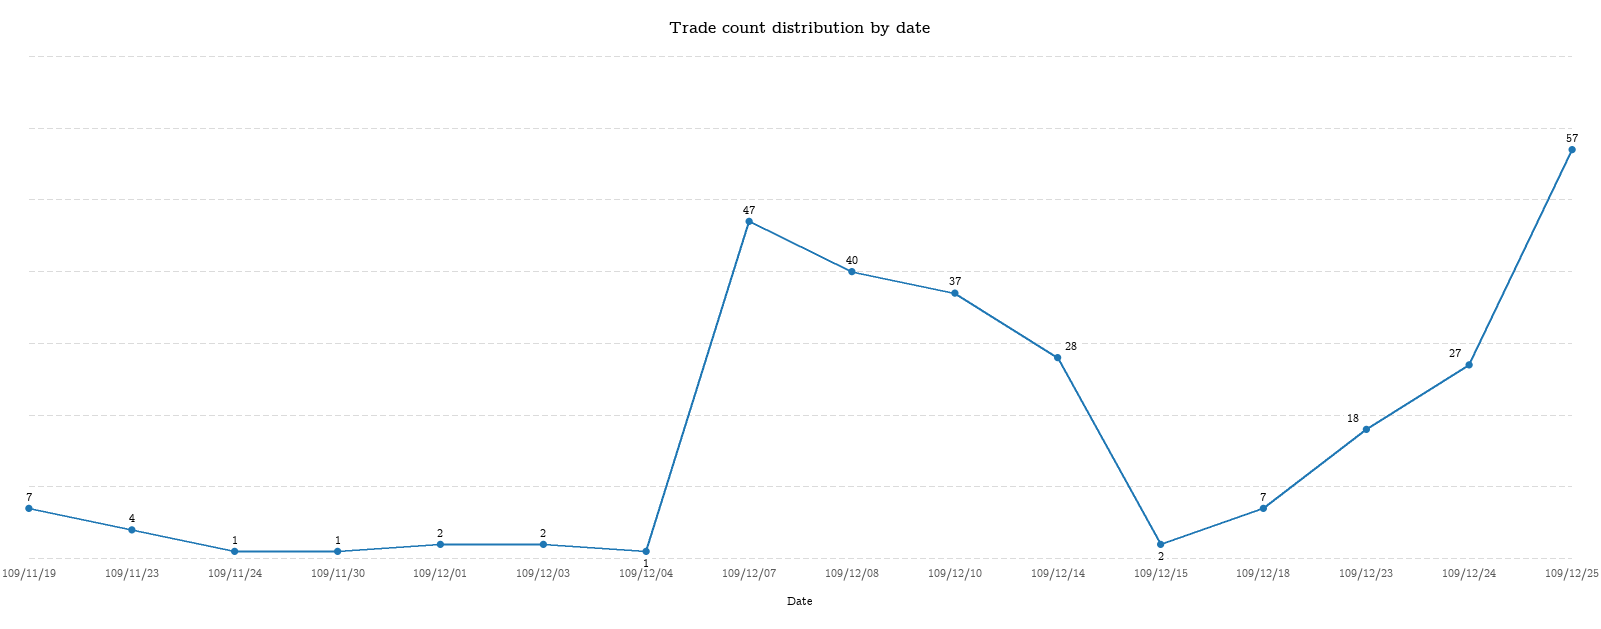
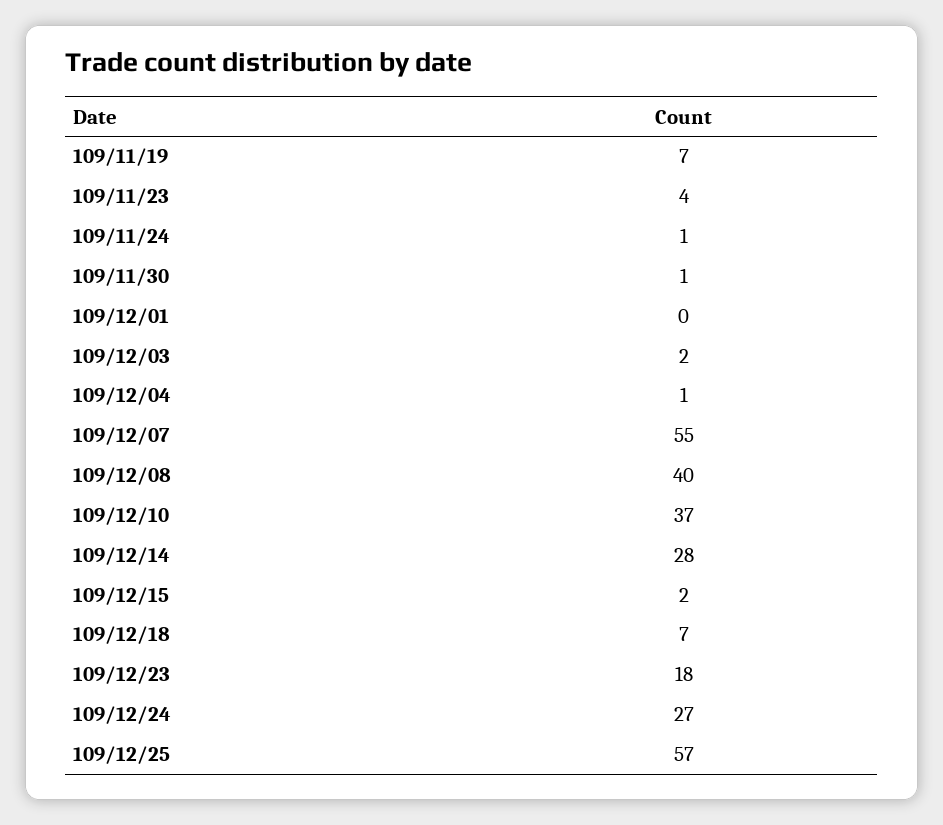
  {
    "109/11/19": 7,
    "109/11/23": 4,
    "109/11/24": 1,
    "109/11/30": 1,
-   "109/12/01": 2,
+   "109/12/01": 0,
    "109/12/03": 2,
    "109/12/04": 1,
-   "109/12/07": 47,
+   "109/12/07": 55,
    "109/12/08": 40,
    "109/12/10": 37,
    "109/12/14": 28,
    "109/12/15": 2,
    "109/12/18": 7,
    "109/12/23": 18,
    "109/12/24": 27,
    "109/12/25": 57
  }

